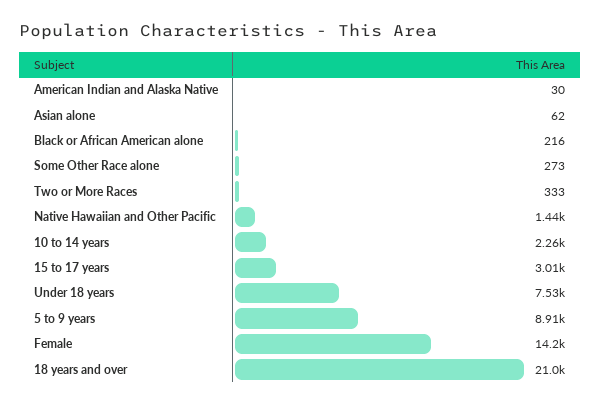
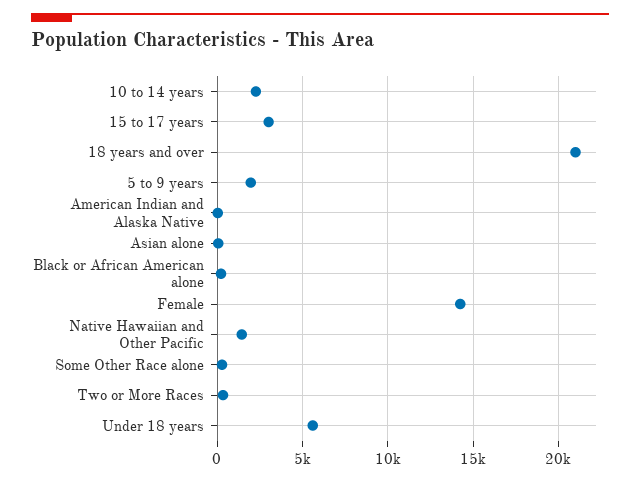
  {
    "American Indian and Alaska Native": 30,
    "Asian alone": 62,
    "Black or African American alone": 216,
    "Some Other Race alone": 273,
    "Two or More Races": 333,
    "Native Hawaiian and Other Pacific": 1440,
    "10 to 14 years": 2260,
    "15 to 17 years": 3010,
-   "Under 18 years": 7530,
+   "Under 18 years": 5500,
-   "5 to 9 years": 8910,
+   "5 to 9 years": 2000,
    "Female": 14200,
    "18 years and over": 21000
  }

